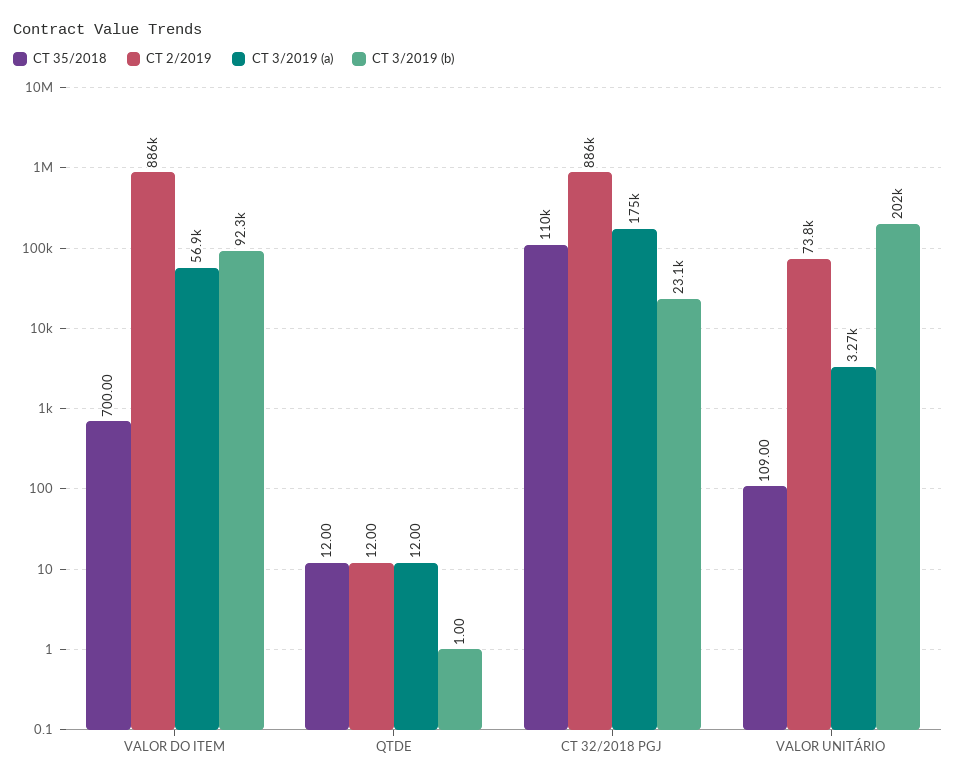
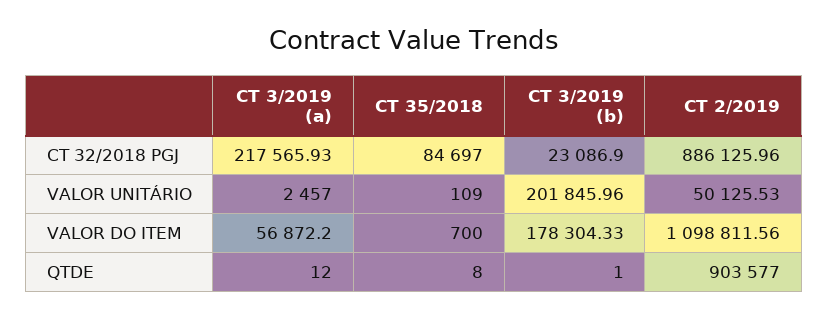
  {
    "CT 35/2018": {
      "VALOR DO ITEM": 700,
-     "QTDE": 12,
+     "QTDE": 8,
-     "CT 32/2018 PGJ": 110000,
+     "CT 32/2018 PGJ": 84697,
      "VALOR UNITÁRIO": 109
    },
    "CT 2/2019": {
-     "VALOR DO ITEM": 886000,
+     "VALOR DO ITEM": 1098811.56,
-     "QTDE": 12,
+     "QTDE": 903577,
      "CT 32/2018 PGJ": 886125.96,
-     "VALOR UNITÁRIO": 73800
+     "VALOR UNITÁRIO": 50125.53
    },
    "CT 3/2019 (a)": {
      "VALOR DO ITEM": 56872.2,
      "QTDE": 12,
-     "CT 32/2018 PGJ": 175000,
+     "CT 32/2018 PGJ": 217565.93,
-     "VALOR UNITÁRIO": 3270
+     "VALOR UNITÁRIO": 2457
    },
    "CT 3/2019 (b)": {
-     "VALOR DO ITEM": 92300,
+     "VALOR DO ITEM": 178304.33,
      "QTDE": 1,
      "CT 32/2018 PGJ": 23086.9,
      "VALOR UNITÁRIO": 201845.96
    }
  }

